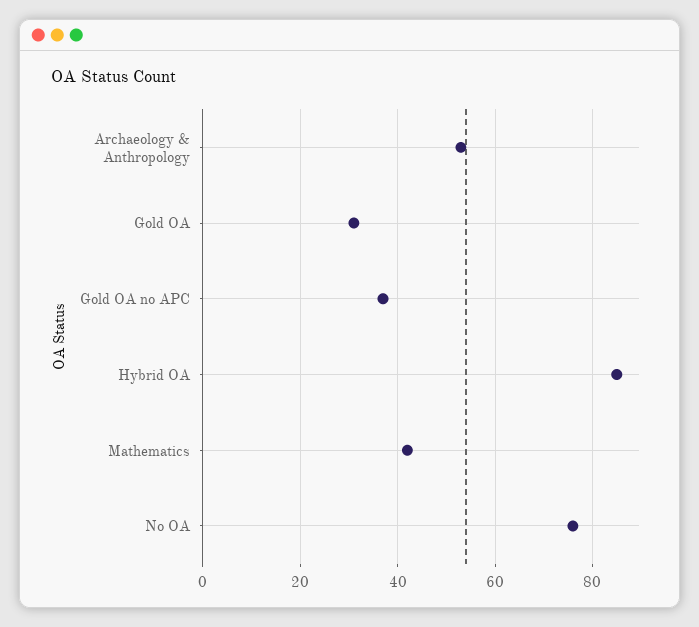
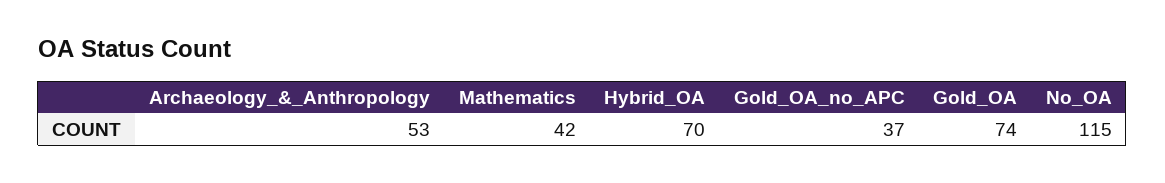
  {
    "Archaeology & Anthropology": 53,
-   "Gold OA": 30,
+   "Gold OA": 74,
    "Gold OA no APC": 37,
-   "Hybrid OA": 85,
+   "Hybrid OA": 70,
    "Mathematics": 42,
-   "No OA": 75
+   "No OA": 115
  }

